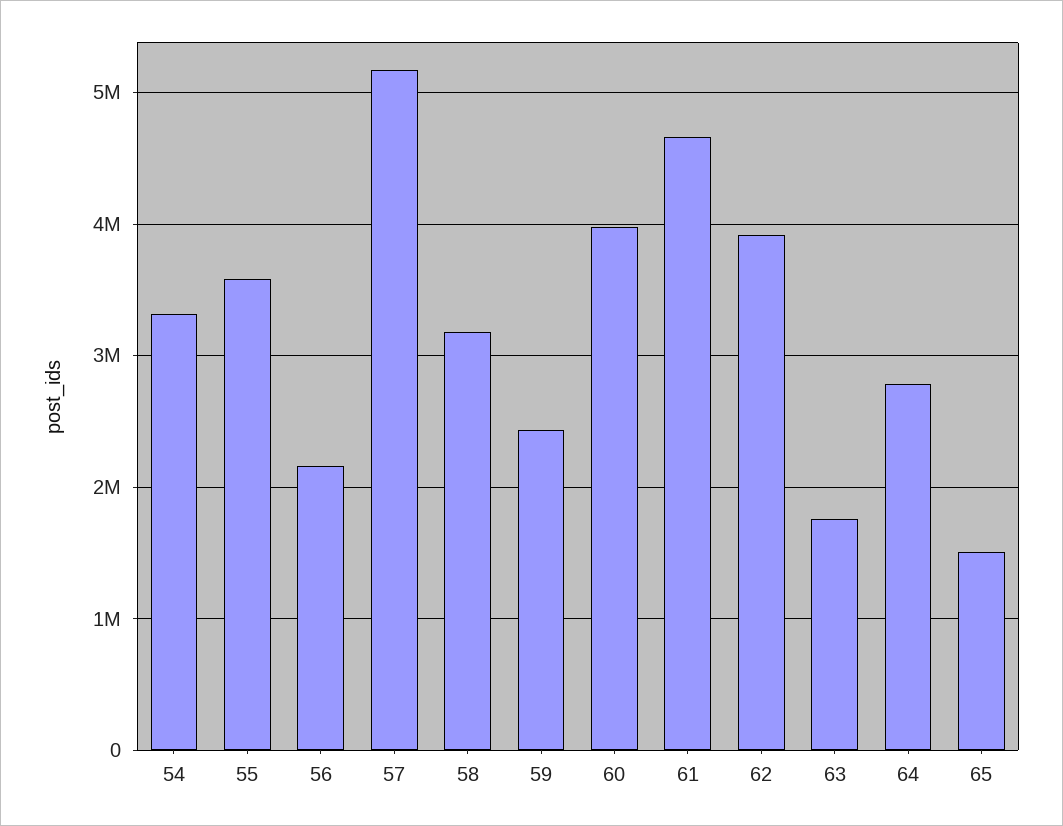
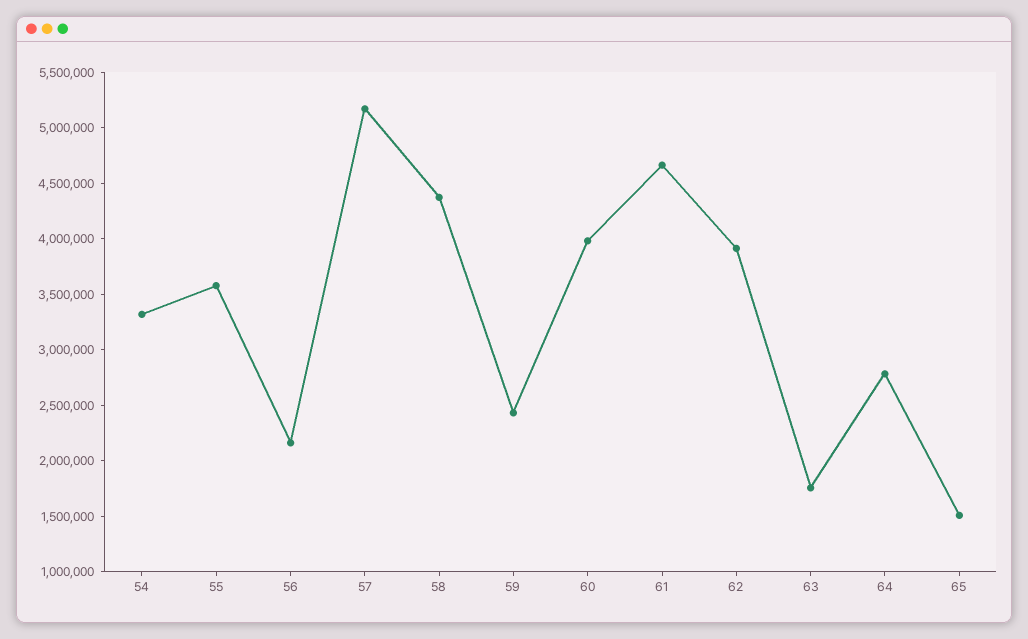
  {
    "54": 3300000,
    "55": 3600000,
    "56": 2200000,
    "57": 5200000,
-   "58": 3200000,
+   "58": 4400000,
    "59": 2400000,
    "60": 4000000,
    "61": 4700000,
    "62": 3900000,
    "63": 1800000,
    "64": 2800000,
    "65": 1500000
  }

